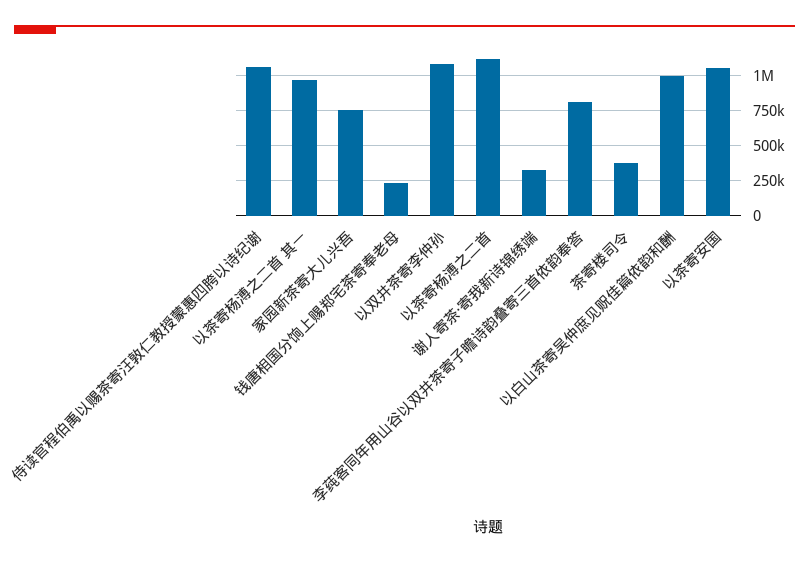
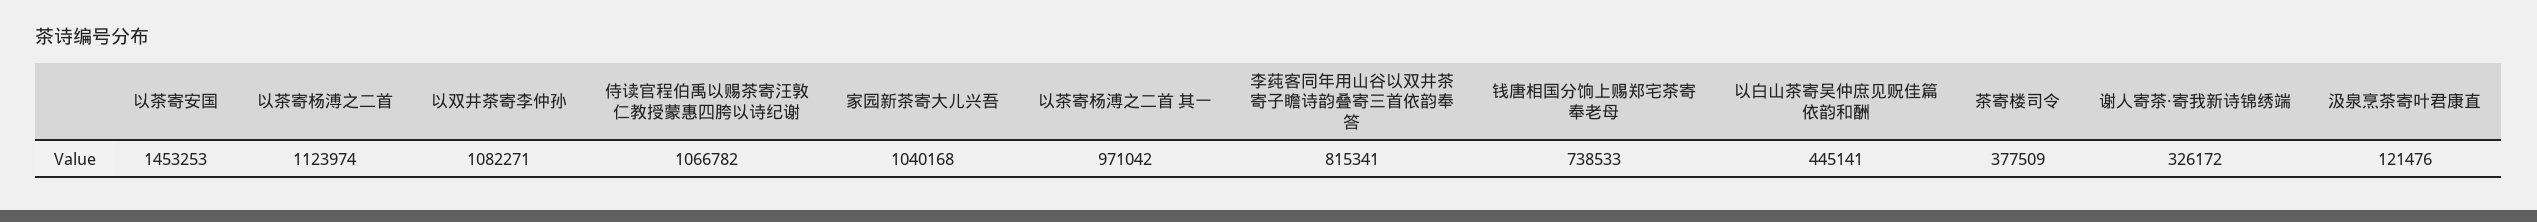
  {
    "侍读官程伯禹以赐茶寄汪敦仁教授蒙惠四胯以诗纪谢": 1066782,
    "以茶寄杨溥之二首 其一": 971042,
-   "家园新茶寄大儿兴吾": 750000,
+   "家园新茶寄大儿兴吾": 1040168,
-   "钱唐相国分饷上赐郑宅茶寄奉老母": 250000,
+   "钱唐相国分饷上赐郑宅茶寄奉老母": 738533,
    "以双井茶寄李仲孙": 1082271,
    "以茶寄杨溥之二首": 1123974,
    "谢人寄茶·寄我新诗锦绣端": 326172,
    "李莼客同年用山谷以双井茶寄子瞻诗韵叠寄三首依韵奉答": 815341,
    "茶寄楼司令": 377509,
-   "以白山茶寄吴仲庶见贶佳篇依韵和酬": 1000000,
+   "以白山茶寄吴仲庶见贶佳篇依韵和酬": 445141,
-   "以茶寄安国": 1050000
+   "以茶寄安国": 1453253,
+   "汲泉烹茶寄叶君康直": 121476
  }

